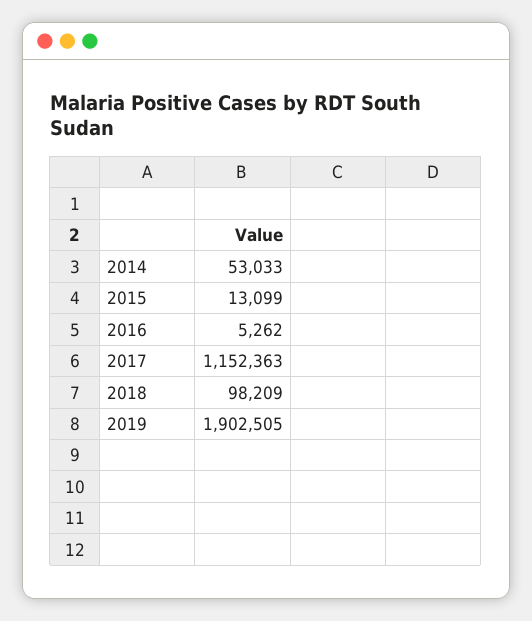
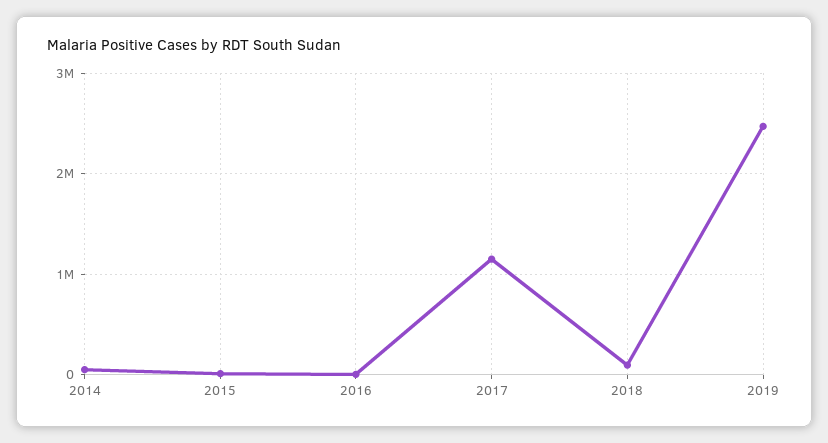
  {
    "2014": 53033,
    "2015": 13099,
    "2016": 5262,
    "2017": 1152363,
    "2018": 98209,
-   "2019": 1902505
+   "2019": 2500000
  }

